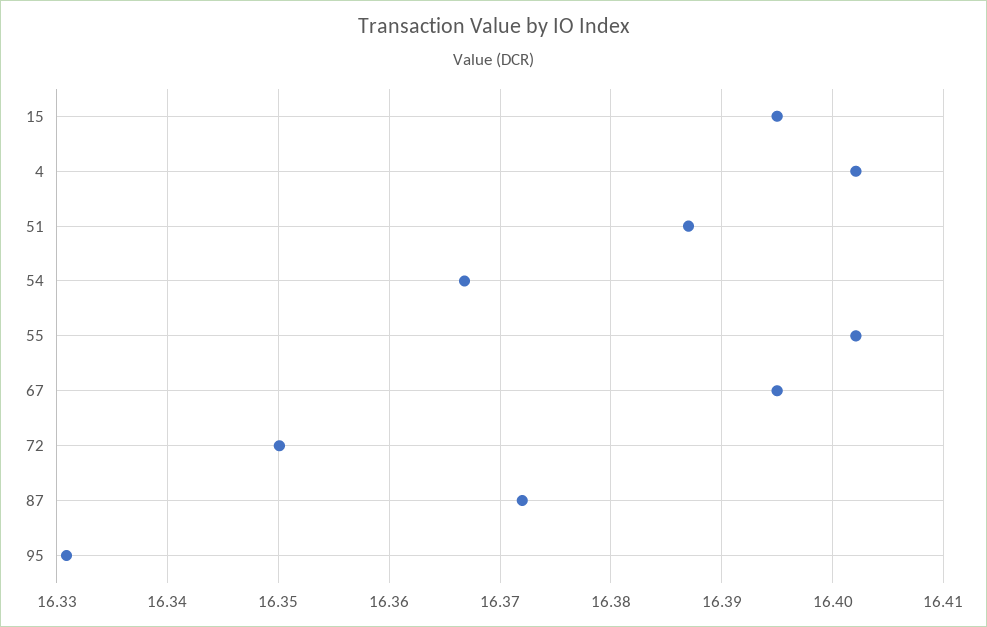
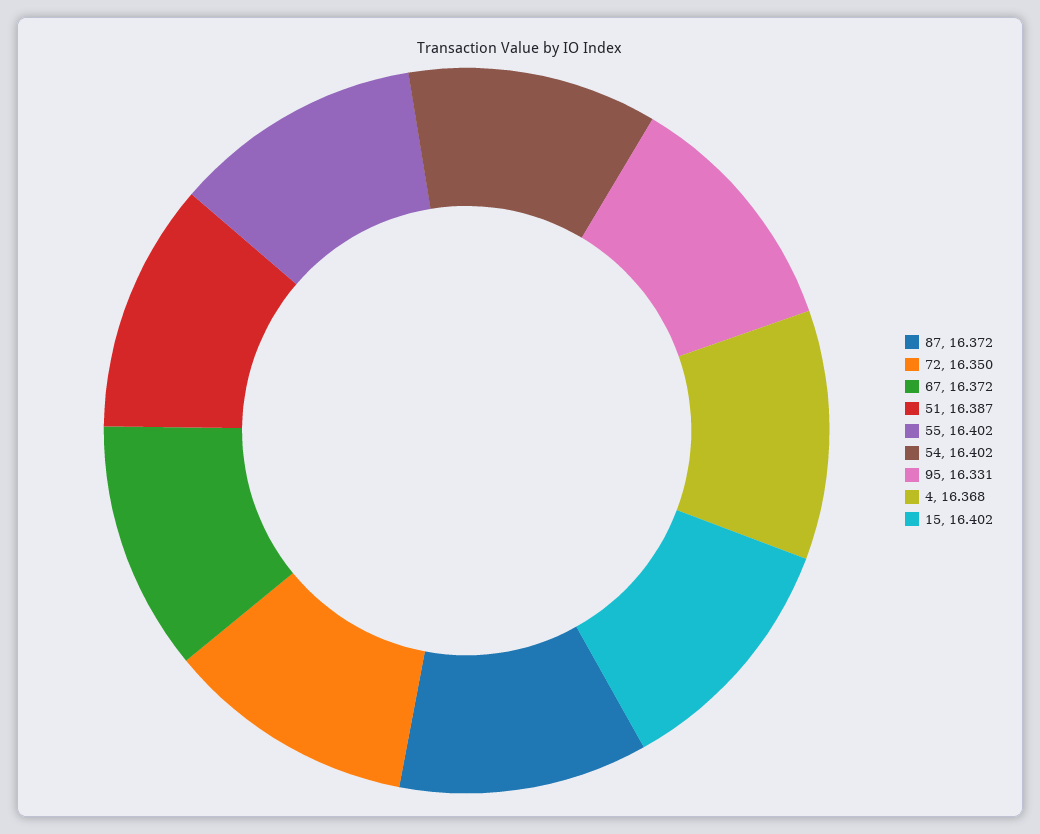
  {
-   "15": 16.395,
+   "15": 16.402,
-   "4": 16.402,
+   "4": 16.368,
    "51": 16.387,
-   "54": 16.367,
+   "54": 16.402,
    "55": 16.402,
-   "67": 16.395,
+   "67": 16.372,
    "72": 16.35,
    "87": 16.372,
    "95": 16.331
  }

